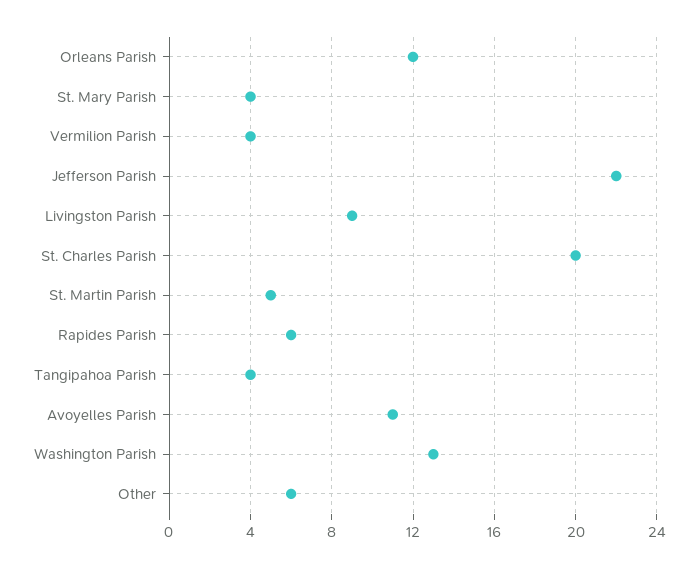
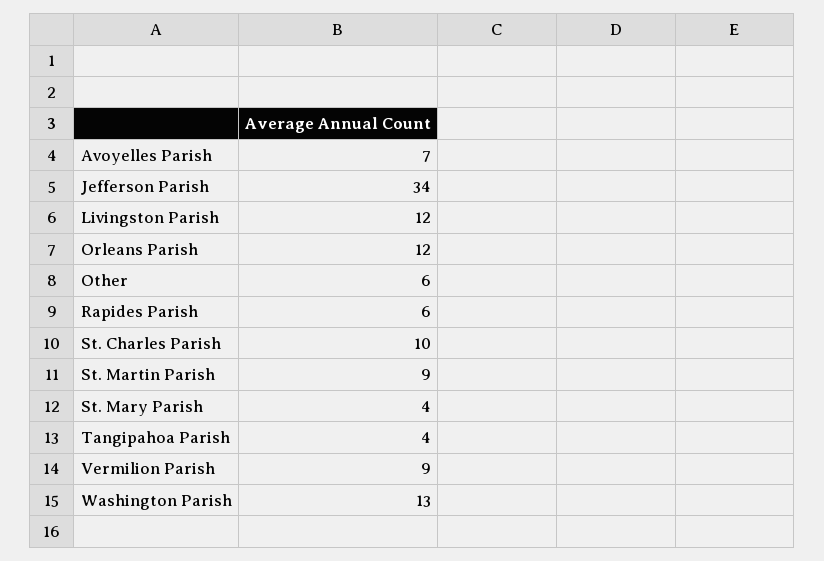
  {
    "Orleans Parish": 12,
    "St. Mary Parish": 4,
-   "Vermilion Parish": 4,
+   "Vermilion Parish": 9,
-   "Jefferson Parish": 22,
+   "Jefferson Parish": 34,
-   "Livingston Parish": 9,
+   "Livingston Parish": 12,
-   "St. Charles Parish": 20,
+   "St. Charles Parish": 10,
-   "St. Martin Parish": 5,
+   "St. Martin Parish": 9,
    "Rapides Parish": 6,
    "Tangipahoa Parish": 4,
-   "Avoyelles Parish": 11,
+   "Avoyelles Parish": 7,
    "Washington Parish": 13,
    "Other": 6
  }

